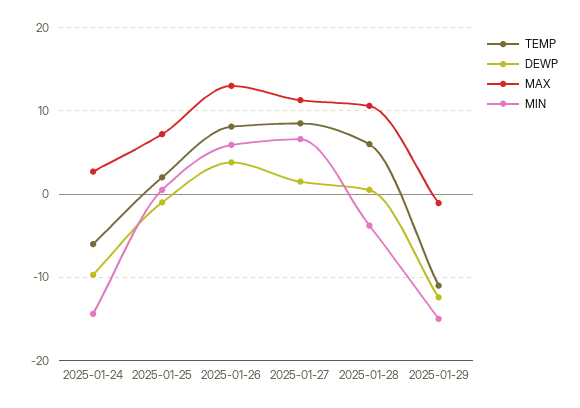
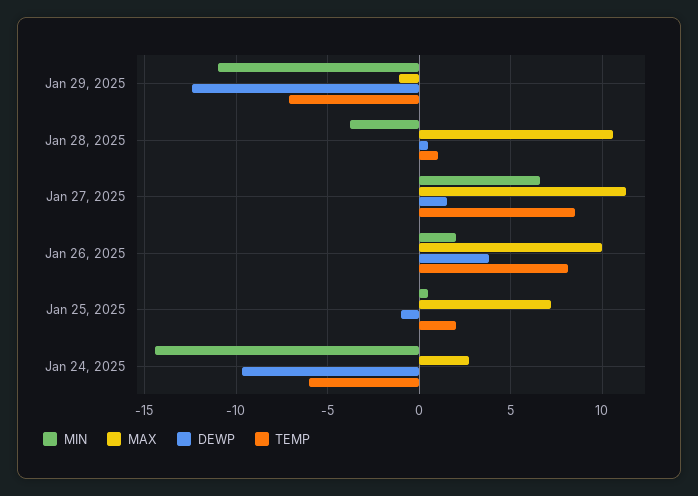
  {
    "TEMP": {
      "2025-01-24": -6,
      "2025-01-25": 2,
      "2025-01-26": 8,
      "2025-01-27": 8.5,
-     "2025-01-28": 6,
+     "2025-01-28": 1,
-     "2025-01-29": -11
+     "2025-01-29": -7
    },
    "DEWP": {
      "2025-01-24": -9.5,
      "2025-01-25": -1,
      "2025-01-26": 4,
      "2025-01-27": 1.5,
      "2025-01-28": 0.5,
      "2025-01-29": -12.5
    },
    "MAX": {
      "2025-01-24": 2.5,
      "2025-01-25": 7,
-     "2025-01-26": 13,
+     "2025-01-26": 10,
      "2025-01-27": 11.5,
      "2025-01-28": 10.5,
      "2025-01-29": -1
    },
    "MIN": {
      "2025-01-24": -14.5,
      "2025-01-25": 0.5,
-     "2025-01-26": 6,
+     "2025-01-26": 2,
      "2025-01-27": 6.5,
      "2025-01-28": -4,
-     "2025-01-29": -15
+     "2025-01-29": -11
    }
  }

